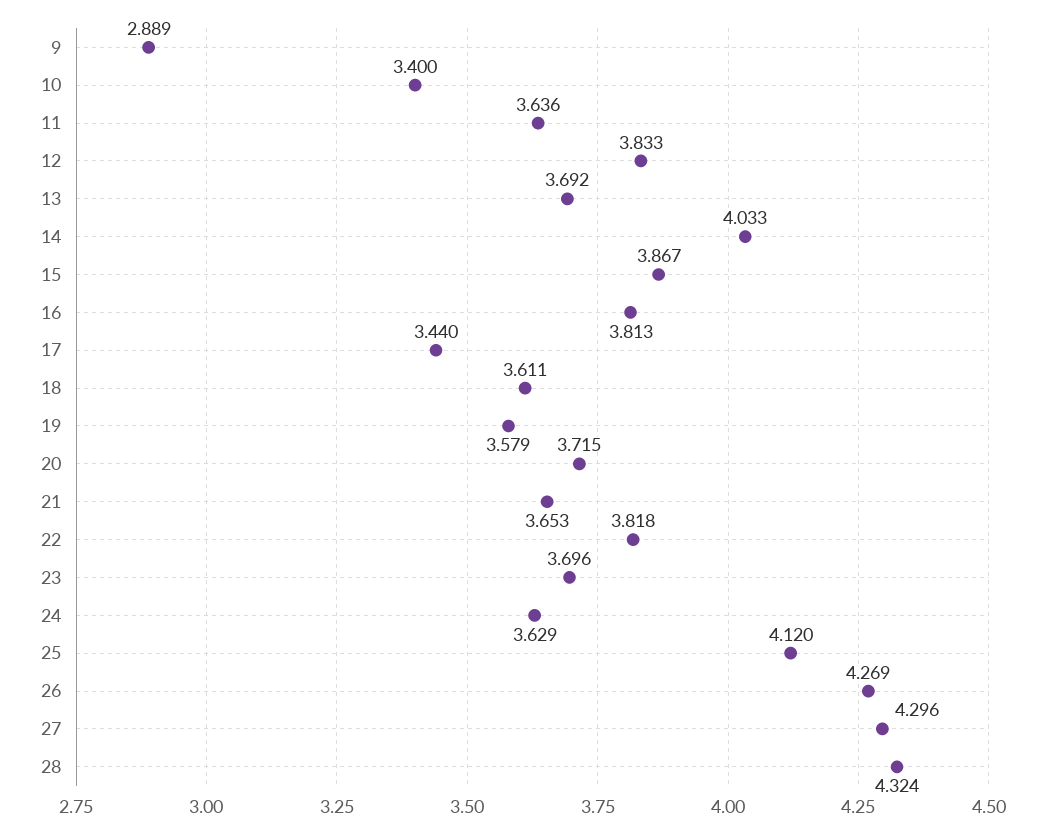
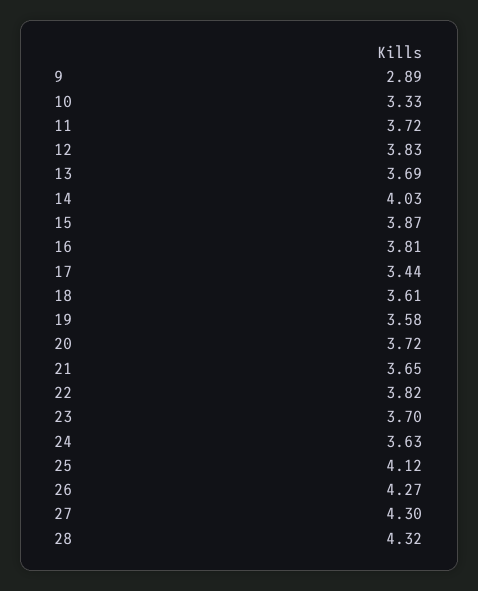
  {
    "9": 2.889,
-   "10": 3.4,
+   "10": 3.33,
-   "11": 3.636,
+   "11": 3.72,
    "12": 3.833,
    "13": 3.692,
    "14": 4.033,
    "15": 3.867,
    "16": 3.813,
    "17": 3.44,
    "18": 3.611,
    "19": 3.579,
    "20": 3.715,
    "21": 3.653,
    "22": 3.818,
    "23": 3.696,
    "24": 3.629,
    "25": 4.12,
    "26": 4.269,
    "27": 4.296,
    "28": 4.324
  }

